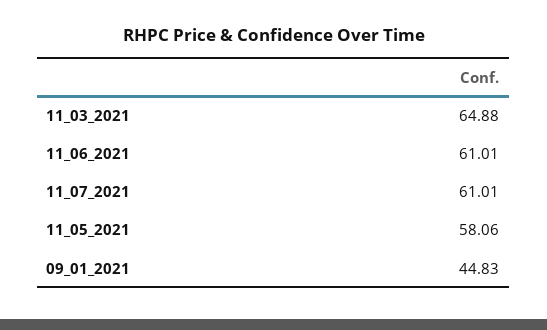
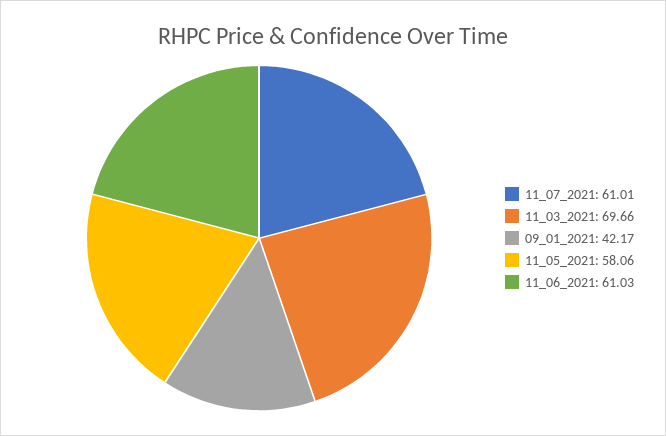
  {
-   "11_03_2021": 64.88,
+   "11_03_2021": 69.66,
-   "11_06_2021": 61.01,
+   "11_06_2021": 61.03,
    "11_07_2021": 61.01,
    "11_05_2021": 58.06,
-   "09_01_2021": 44.83
+   "09_01_2021": 42.17
  }

